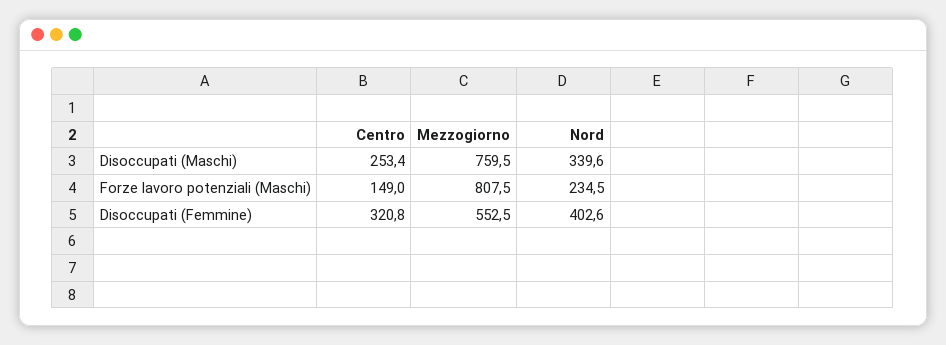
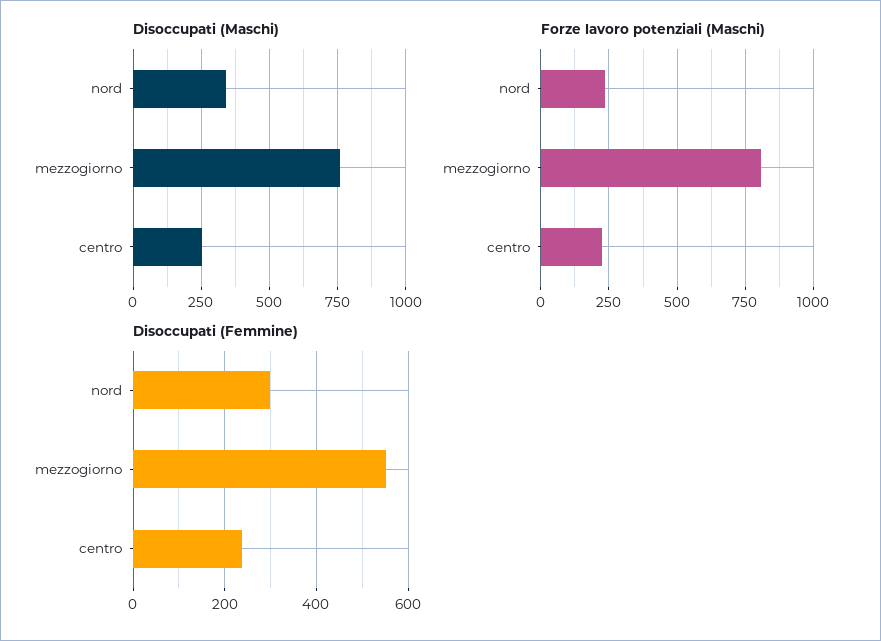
  {
    "Disoccupati (Maschi)": {
      "Centro": 253.4,
      "Mezzogiorno": 759.5,
      "Nord": 339.6
    },
    "Forze lavoro potenziali (Maschi)": {
-     "Centro": 149,
+     "Centro": 225,
      "Mezzogiorno": 807.5,
      "Nord": 234.5
    },
    "Disoccupati (Femmine)": {
-     "Centro": 320.8,
+     "Centro": 240,
      "Mezzogiorno": 552.5,
-     "Nord": 402.6
+     "Nord": 300
    }
  }

